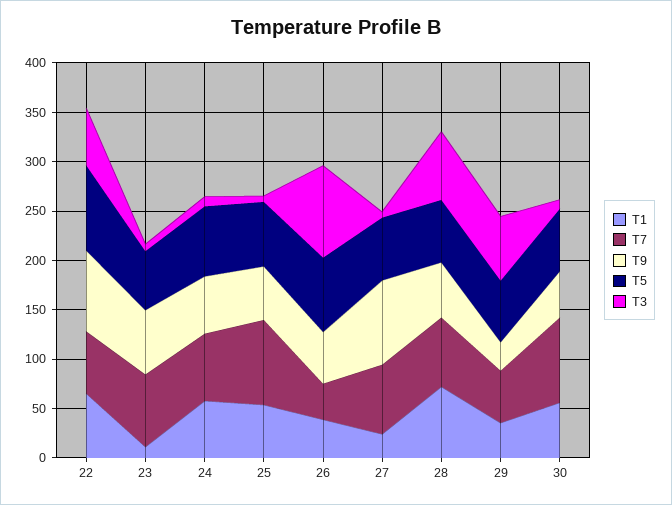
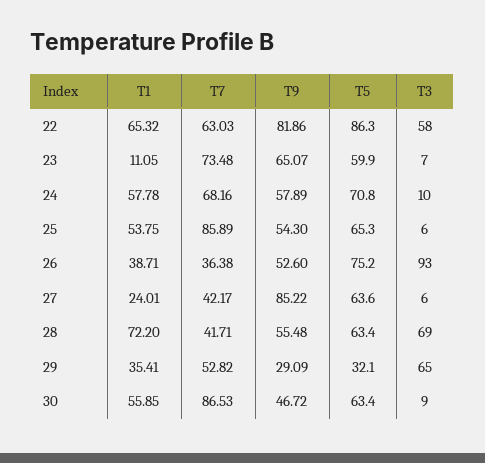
  {
    "T1": {
      "22": 65.32,
      "23": 11.05,
      "24": 57.78,
      "25": 53.75,
      "26": 38.71,
      "27": 24.01,
      "28": 72.2,
      "29": 35.41,
      "30": 55.85
    },
    "T7": {
      "22": 63.03,
      "23": 73.48,
      "24": 68.16,
      "25": 85.89,
      "26": 36.38,
-     "27": 70,
+     "27": 42.17,
-     "28": 70,
+     "28": 41.71,
      "29": 52.82,
      "30": 86.53
    },
    "T9": {
      "22": 81.86,
      "23": 65.07,
      "24": 57.89,
      "25": 54.3,
      "26": 52.6,
      "27": 85.22,
      "28": 55.48,
      "29": 29.09,
      "30": 46.72
    },
    "T5": {
      "22": 86.3,
      "23": 59.9,
      "24": 70.8,
      "25": 65.3,
      "26": 75.2,
      "27": 63.6,
      "28": 63.4,
-     "29": 60,
+     "29": 32.1,
      "30": 63.4
    },
    "T3": {
      "22": 58,
      "23": 7,
      "24": 10,
      "25": 6,
      "26": 93,
      "27": 6,
      "28": 69,
      "29": 65,
      "30": 9
    }
  }

